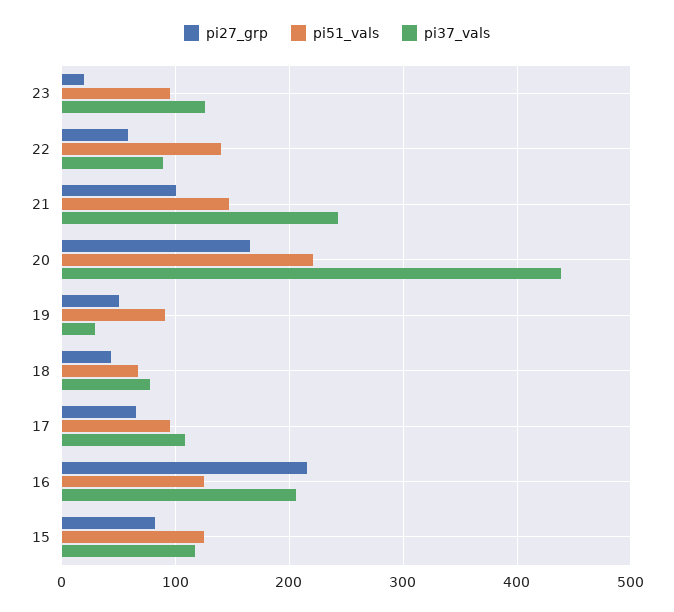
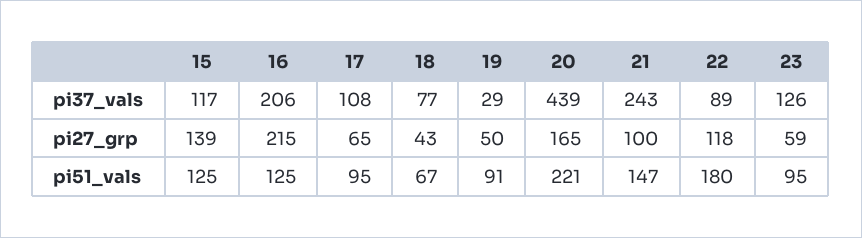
  {
    "pi27_grp": {
-     "23": 20,
+     "23": 59,
-     "22": 60,
+     "22": 118,
      "21": 100,
      "20": 165,
      "19": 50,
      "18": 43,
      "17": 65,
      "16": 215,
-     "15": 80
+     "15": 139
    },
    "pi51_vals": {
      "23": 95,
-     "22": 140,
+     "22": 180,
      "21": 147,
      "20": 221,
      "19": 91,
      "18": 67,
      "17": 95,
      "16": 125,
      "15": 125
    },
    "pi37_vals": {
      "23": 126,
      "22": 89,
      "21": 243,
      "20": 439,
      "19": 29,
      "18": 77,
      "17": 108,
      "16": 206,
      "15": 117
    }
  }

